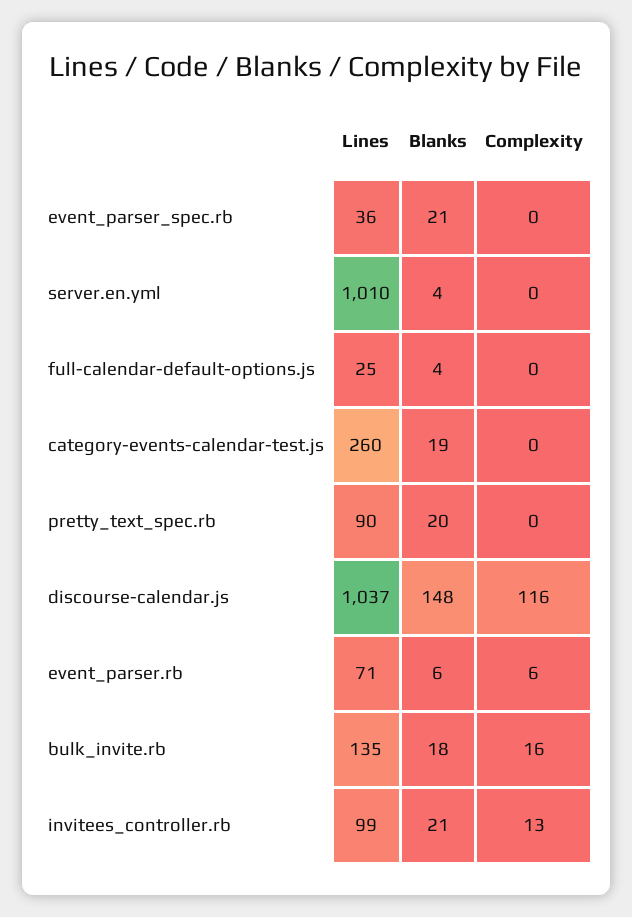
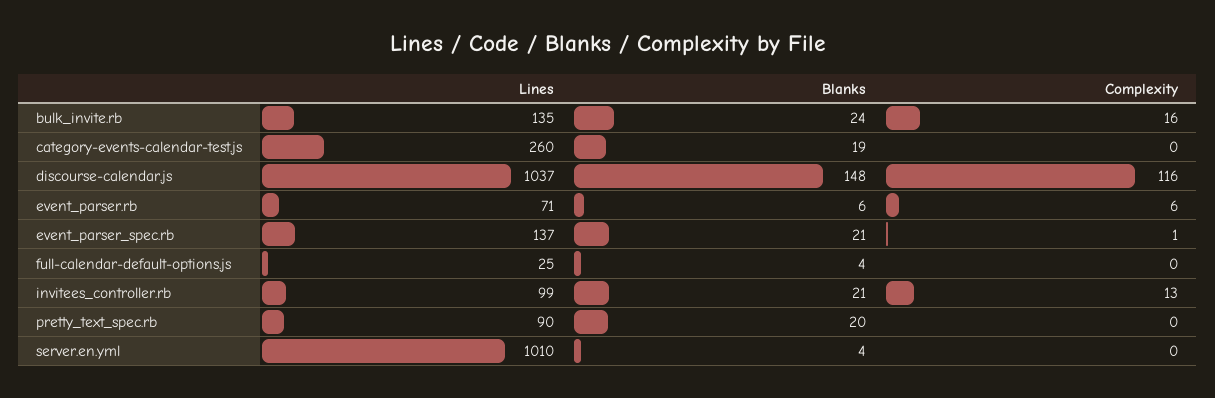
  {
    "Lines": {
-     "event_parser_spec.rb": 36,
+     "event_parser_spec.rb": 137,
      "server.en.yml": 1010,
      "full-calendar-default-options.js": 25,
      "category-events-calendar-test.js": 260,
      "pretty_text_spec.rb": 90,
      "discourse-calendar.js": 1037,
      "event_parser.rb": 71,
      "bulk_invite.rb": 135,
      "invitees_controller.rb": 99
    },
    "Blanks": {
      "event_parser_spec.rb": 21,
      "server.en.yml": 4,
      "full-calendar-default-options.js": 4,
      "category-events-calendar-test.js": 19,
      "pretty_text_spec.rb": 20,
      "discourse-calendar.js": 148,
      "event_parser.rb": 6,
-     "bulk_invite.rb": 18,
+     "bulk_invite.rb": 24,
      "invitees_controller.rb": 21
    },
    "Complexity": {
-     "event_parser_spec.rb": 0,
+     "event_parser_spec.rb": 1,
      "server.en.yml": 0,
      "full-calendar-default-options.js": 0,
      "category-events-calendar-test.js": 0,
      "pretty_text_spec.rb": 0,
      "discourse-calendar.js": 116,
      "event_parser.rb": 6,
      "bulk_invite.rb": 16,
      "invitees_controller.rb": 13
    }
  }

